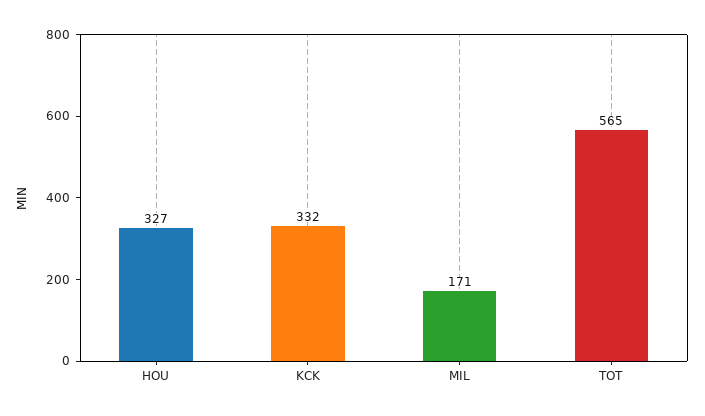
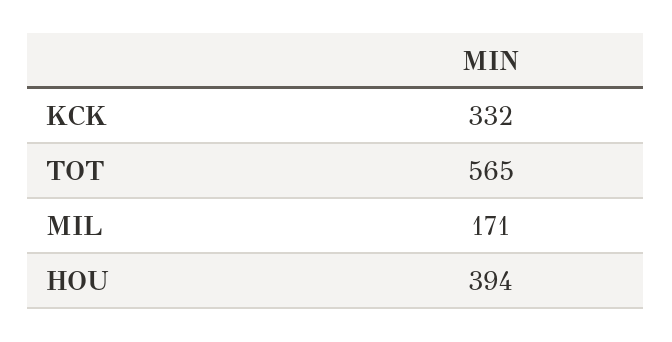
  {
-   "HOU": 327,
+   "HOU": 394,
    "KCK": 332,
    "MIL": 171,
    "TOT": 565
  }

